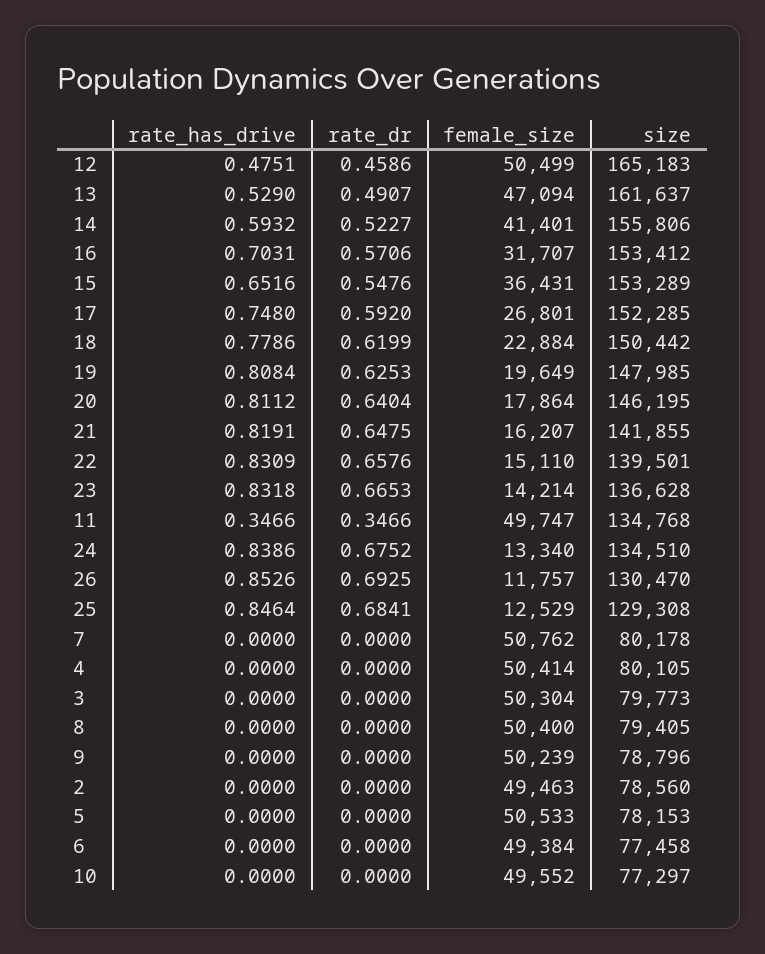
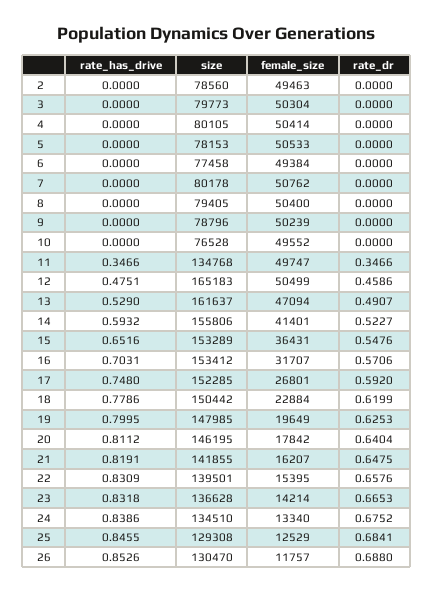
  {
    "rate_has_drive": {
      "12": 0.4751,
      "13": 0.529,
      "14": 0.5932,
      "16": 0.7031,
      "15": 0.6516,
      "17": 0.748,
      "18": 0.7786,
-     "19": 0.8084,
+     "19": 0.7995,
      "20": 0.8112,
      "21": 0.8191,
      "22": 0.8309,
      "23": 0.8318,
      "11": 0.3466,
      "24": 0.8386,
      "26": 0.8526,
-     "25": 0.8464,
+     "25": 0.8455,
      "7": 0,
      "4": 0,
      "3": 0,
      "8": 0,
      "9": 0,
      "2": 0,
      "5": 0,
      "6": 0,
      "10": 0
    },
    "rate_dr": {
      "12": 0.4586,
      "13": 0.4907,
      "14": 0.5227,
      "16": 0.5706,
      "15": 0.5476,
      "17": 0.592,
      "18": 0.6199,
      "19": 0.6253,
      "20": 0.6404,
      "21": 0.6475,
      "22": 0.6576,
      "23": 0.6653,
      "11": 0.3466,
      "24": 0.6752,
-     "26": 0.6925,
+     "26": 0.688,
      "25": 0.6841,
      "7": 0,
      "4": 0,
      "3": 0,
      "8": 0,
      "9": 0,
      "2": 0,
      "5": 0,
      "6": 0,
      "10": 0
    },
    "female_size": {
      "12": 50499,
      "13": 47094,
      "14": 41401,
      "16": 31707,
      "15": 36431,
      "17": 26801,
      "18": 22884,
      "19": 19649,
-     "20": 17864,
+     "20": 17842,
      "21": 16207,
-     "22": 15110,
+     "22": 15395,
      "23": 14214,
      "11": 49747,
      "24": 13340,
      "26": 11757,
      "25": 12529,
      "7": 50762,
      "4": 50414,
      "3": 50304,
      "8": 50400,
      "9": 50239,
      "2": 49463,
      "5": 50533,
      "6": 49384,
      "10": 49552
    },
    "size": {
      "12": 165183,
      "13": 161637,
      "14": 155806,
      "16": 153412,
      "15": 153289,
      "17": 152285,
      "18": 150442,
      "19": 147985,
      "20": 146195,
      "21": 141855,
      "22": 139501,
      "23": 136628,
      "11": 134768,
      "24": 134510,
      "26": 130470,
      "25": 129308,
      "7": 80178,
      "4": 80105,
      "3": 79773,
      "8": 79405,
      "9": 78796,
      "2": 78560,
      "5": 78153,
      "6": 77458,
-     "10": 77297
+     "10": 76528
    }
  }

